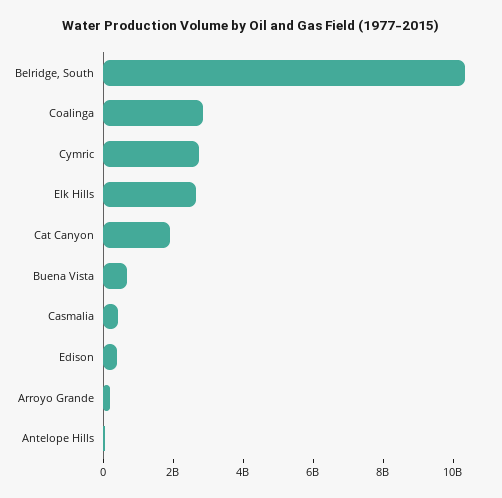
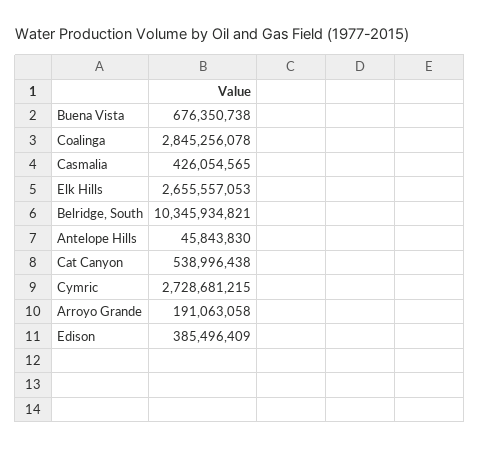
  {
    "Belridge, South": 10345934821,
    "Coalinga": 2845256078,
    "Cymric": 2728681215,
    "Elk Hills": 2655557053,
-   "Cat Canyon": 2000000000,
+   "Cat Canyon": 538996438,
    "Buena Vista": 676350738,
    "Casmalia": 426054565,
    "Edison": 385496409,
    "Arroyo Grande": 191063058,
    "Antelope Hills": 45843830
  }

